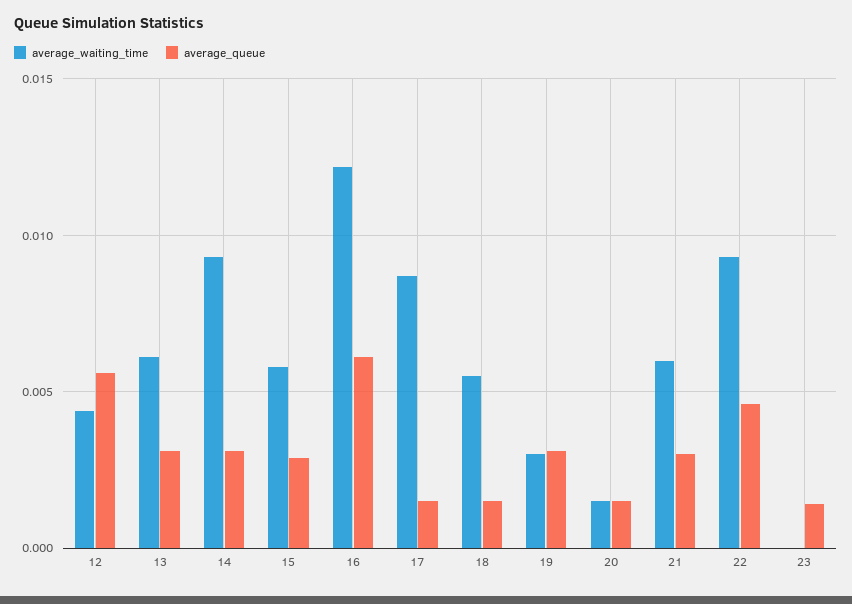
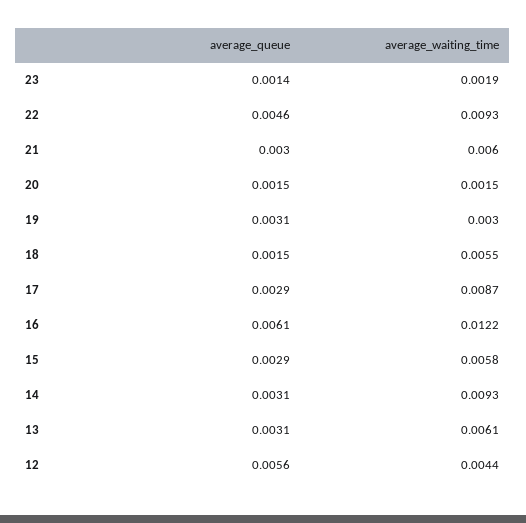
  {
    "average_waiting_time": {
      "12": 0.0044,
      "13": 0.0061,
      "14": 0.0093,
      "15": 0.0058,
      "16": 0.0122,
      "17": 0.0087,
      "18": 0.0055,
      "19": 0.003,
      "20": 0.0015,
      "21": 0.006,
      "22": 0.0093,
-     "23": 0
+     "23": 0.0019
    },
    "average_queue": {
      "12": 0.0056,
      "13": 0.0031,
      "14": 0.0031,
      "15": 0.0029,
      "16": 0.0061,
-     "17": 0.0015,
+     "17": 0.0029,
      "18": 0.0015,
      "19": 0.0031,
      "20": 0.0015,
      "21": 0.003,
      "22": 0.0046,
      "23": 0.0014
    }
  }

